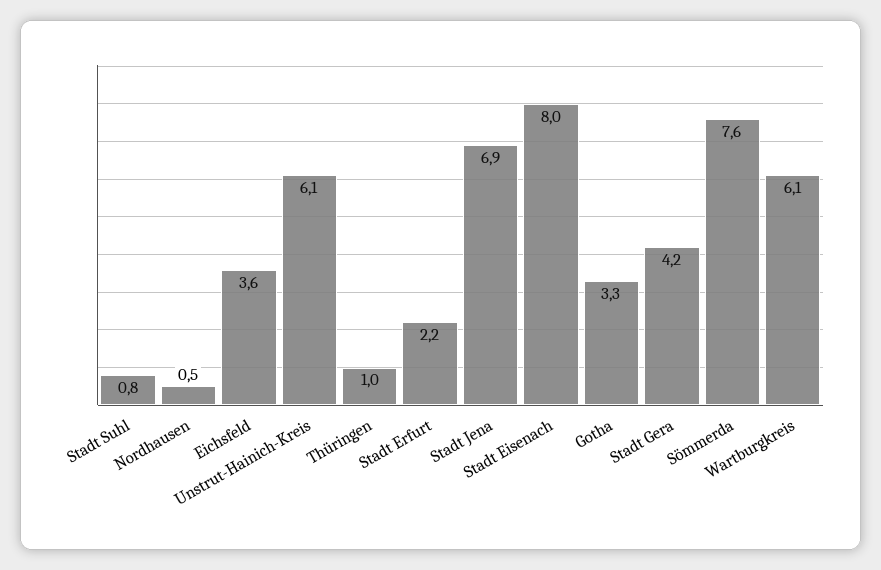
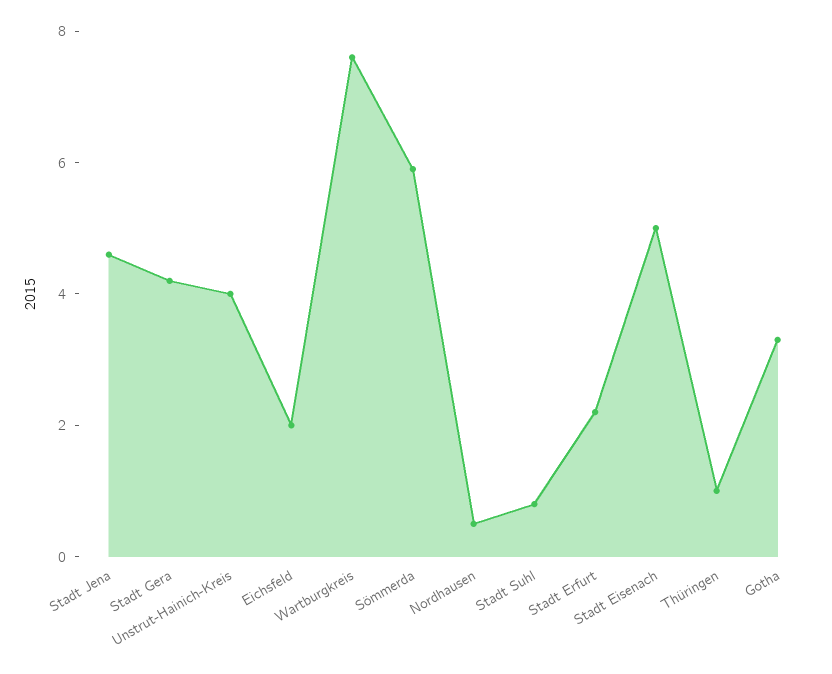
  {
    "Stadt Suhl": 0.8,
    "Nordhausen": 0.5,
-   "Eichsfeld": 3.6,
+   "Eichsfeld": 2,
-   "Unstrut-Hainich-Kreis": 6.1,
+   "Unstrut-Hainich-Kreis": 4,
    "Thüringen": 1,
    "Stadt Erfurt": 2.2,
-   "Stadt Jena": 6.9,
+   "Stadt Jena": 4.5,
-   "Stadt Eisenach": 8,
+   "Stadt Eisenach": 5,
    "Gotha": 3.3,
    "Stadt Gera": 4.2,
-   "Sömmerda": 7.6,
+   "Sömmerda": 6,
-   "Wartburgkreis": 6.1
+   "Wartburgkreis": 7.5
  }

